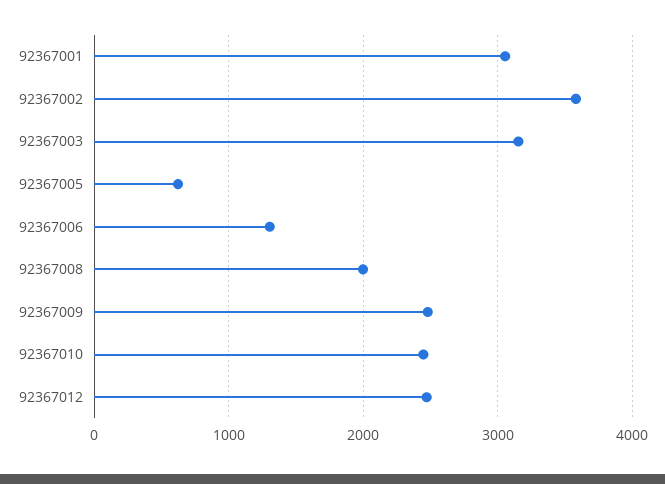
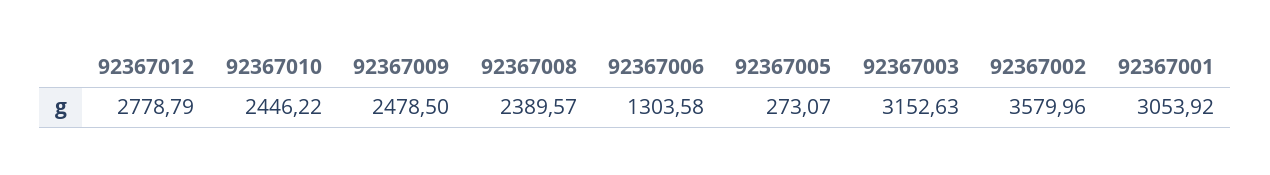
  {
    "92367001": 3053.92,
    "92367002": 3579.96,
    "92367003": 3152.63,
-   "92367005": 600,
+   "92367005": 273.07,
    "92367006": 1303.58,
-   "92367008": 2000,
+   "92367008": 2389.57,
    "92367009": 2478.5,
    "92367010": 2446.22,
-   "92367012": 2500
+   "92367012": 2778.79
  }

